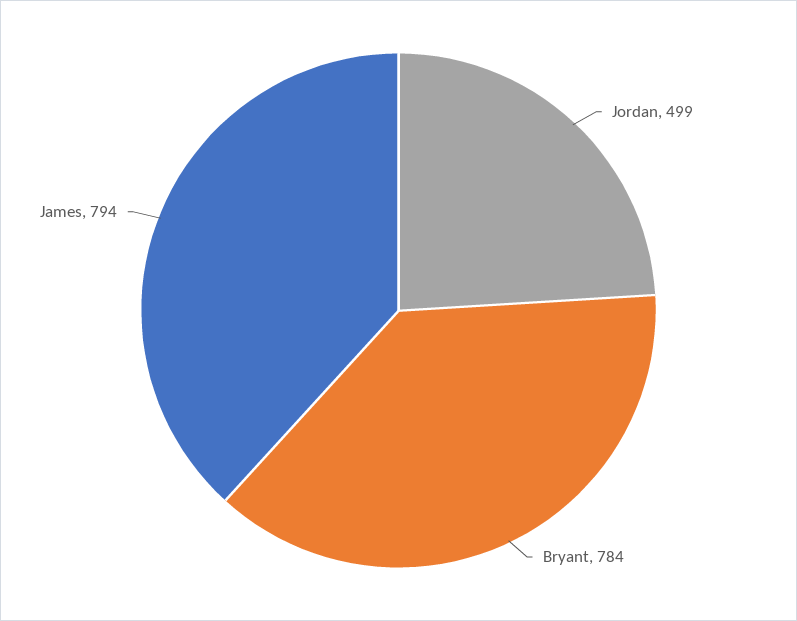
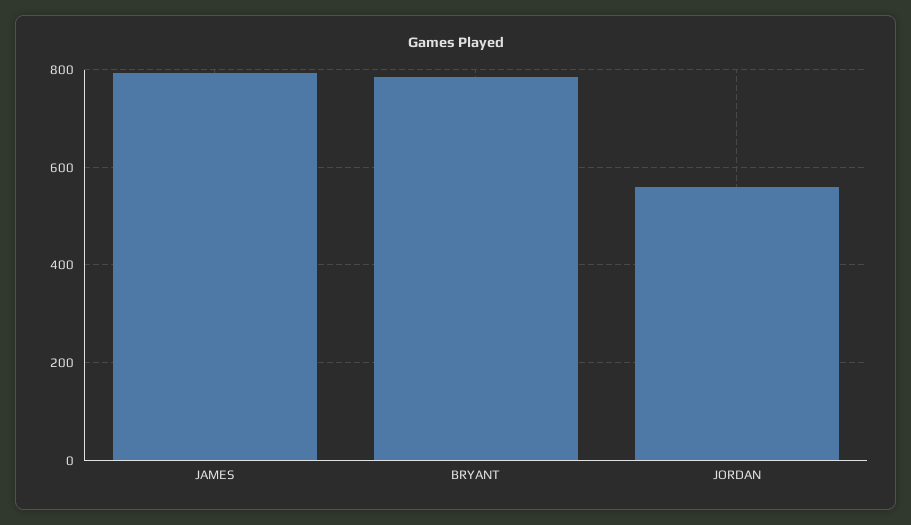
  {
-   "Jordan": 499,
+   "Jordan": 560,
    "Bryant": 784,
    "James": 794
  }

